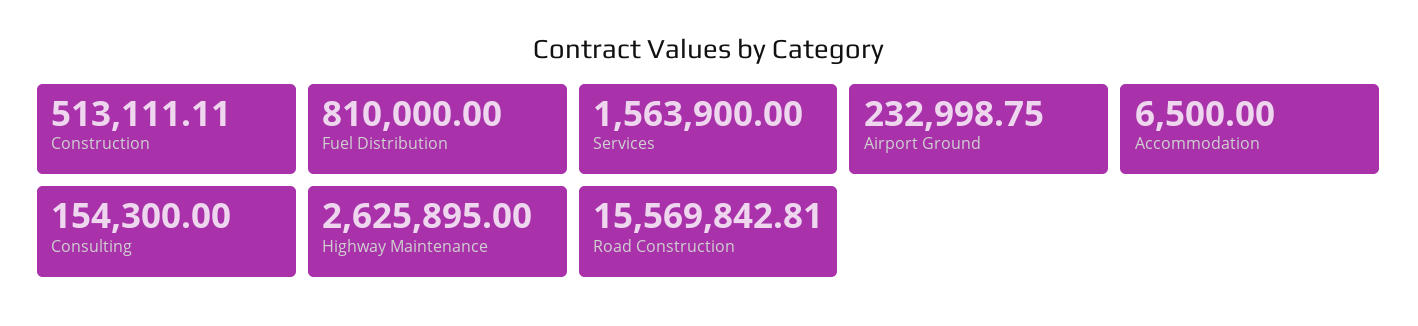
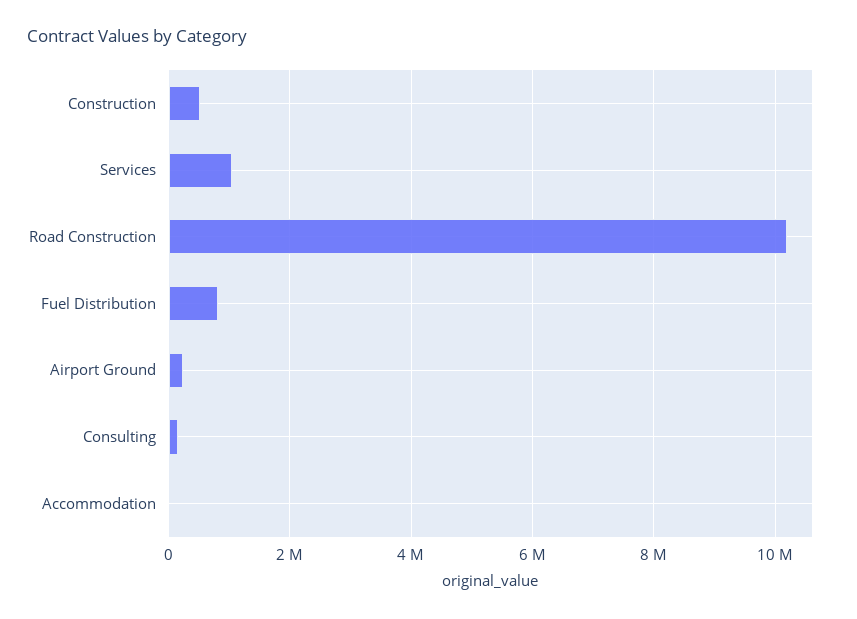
  {
    "Construction": 513111.11,
    "Fuel Distribution": 810000,
-   "Services": 1563900,
+   "Services": 1000000,
    "Airport Ground": 232998.75,
    "Accommodation": 6500,
    "Consulting": 154300,
-   "Highway Maintenance": 2625895,
-   "Road Construction": 15569842.81
+   "Road Construction": 10200000
  }

